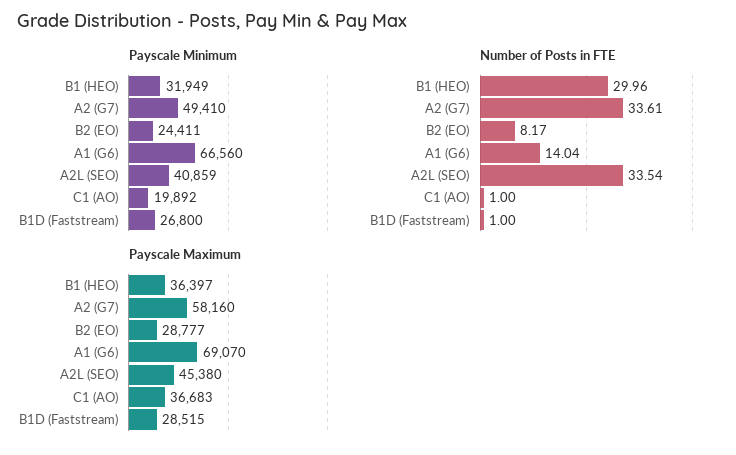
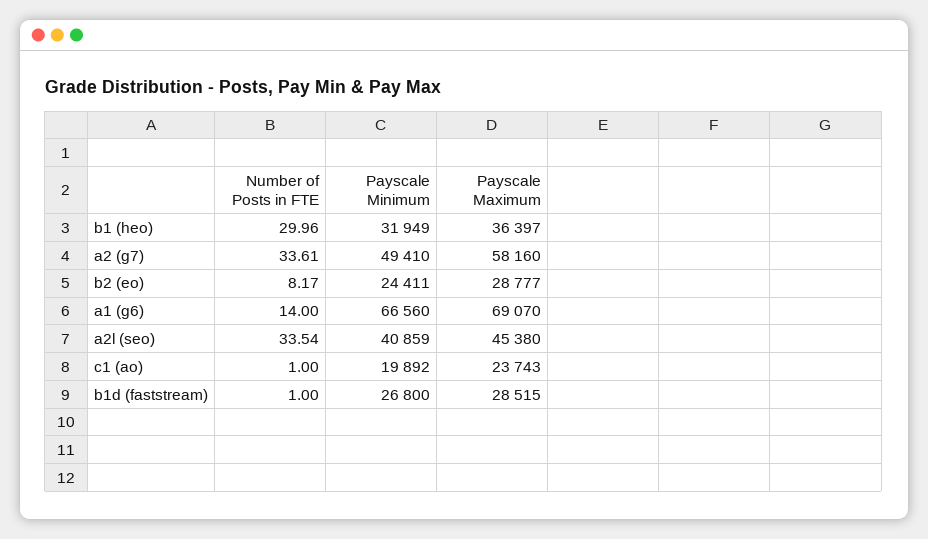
  {
    "Payscale Minimum": {
      "B1 (HEO)": 31949,
      "A2 (G7)": 49410,
      "B2 (EO)": 24411,
      "A1 (G6)": 66560,
      "A2L (SEO)": 40859,
      "C1 (AO)": 19892,
      "B1D (Faststream)": 26800
    },
    "Number of Posts in FTE": {
      "B1 (HEO)": 29.96,
      "A2 (G7)": 33.61,
      "B2 (EO)": 8.17,
-     "A1 (G6)": 14.04,
+     "A1 (G6)": 14,
      "A2L (SEO)": 33.54,
      "C1 (AO)": 1,
      "B1D (Faststream)": 1
    },
    "Payscale Maximum": {
      "B1 (HEO)": 36397,
      "A2 (G7)": 58160,
      "B2 (EO)": 28777,
      "A1 (G6)": 69070,
      "A2L (SEO)": 45380,
-     "C1 (AO)": 36683,
+     "C1 (AO)": 23743,
      "B1D (Faststream)": 28515
    }
  }

